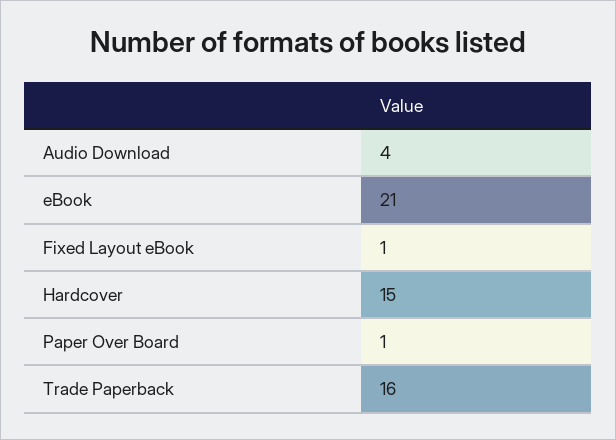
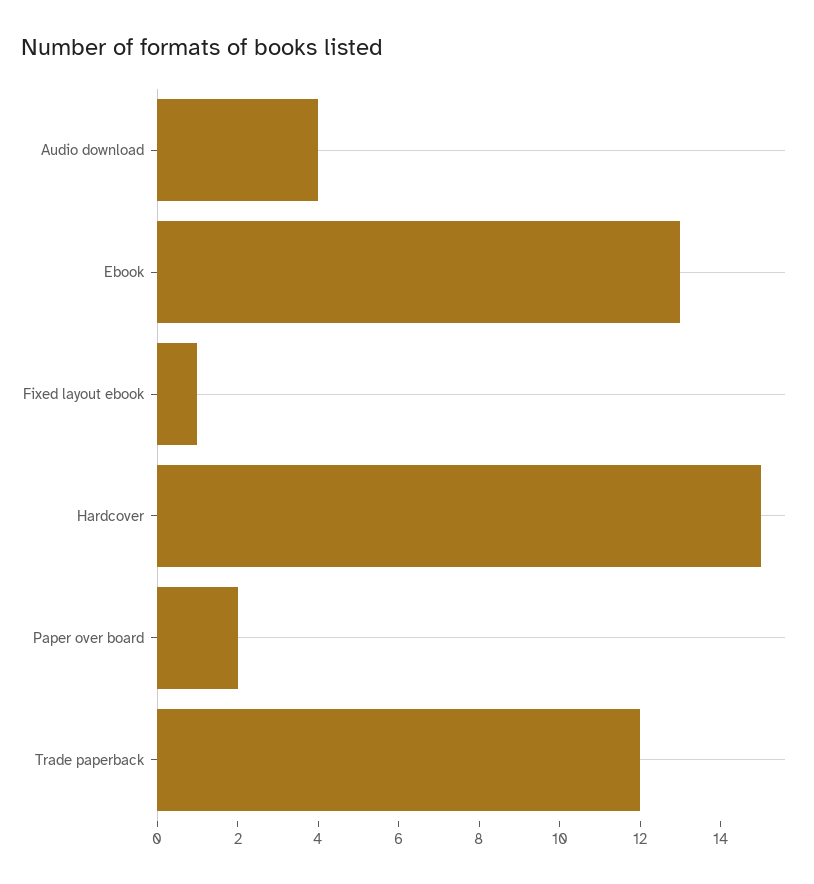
  {
    "Audio Download": 4,
-   "eBook": 21,
+   "eBook": 13,
    "Fixed Layout eBook": 1,
    "Hardcover": 15,
-   "Paper Over Board": 1,
+   "Paper Over Board": 2,
-   "Trade Paperback": 16
+   "Trade Paperback": 12
  }

